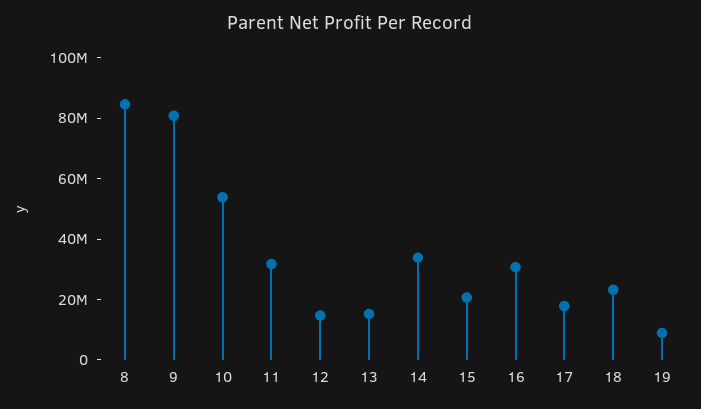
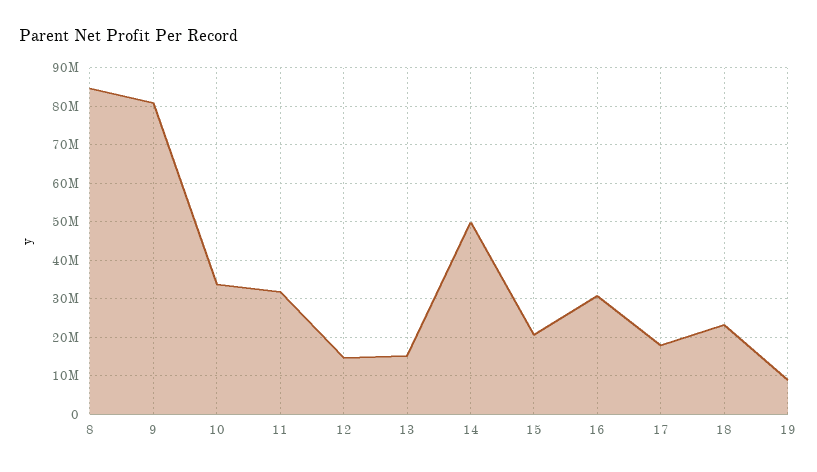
  {
    "8": 84000000,
    "9": 80000000,
-   "10": 55000000,
+   "10": 34000000,
    "11": 32000000,
    "12": 14000000,
    "13": 16000000,
-   "14": 35000000,
+   "14": 50000000,
    "15": 20000000,
    "16": 30000000,
    "17": 18000000,
    "18": 24000000,
    "19": 8000000
  }

